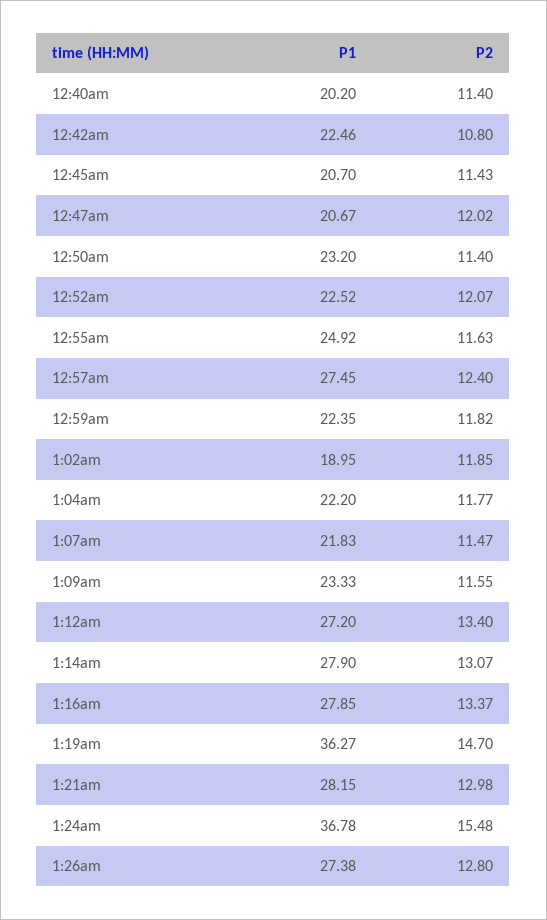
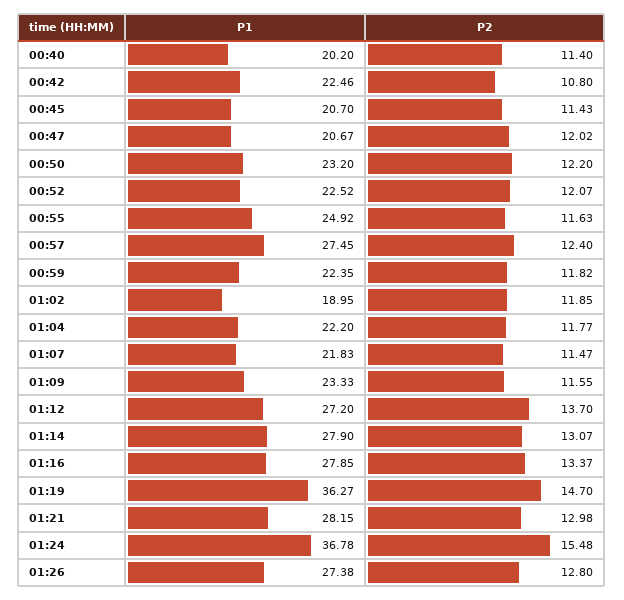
  {
    "P1": {
      "12:40am": 20.2,
      "12:42am": 22.46,
      "12:45am": 20.7,
      "12:47am": 20.67,
      "12:50am": 23.2,
      "12:52am": 22.52,
      "12:55am": 24.92,
      "12:57am": 27.45,
      "12:59am": 22.35,
      "1:02am": 18.95,
      "1:04am": 22.2,
      "1:07am": 21.83,
      "1:09am": 23.33,
      "1:12am": 27.2,
      "1:14am": 27.9,
      "1:16am": 27.85,
      "1:19am": 36.27,
      "1:21am": 28.15,
      "1:24am": 36.78,
      "1:26am": 27.38
    },
    "P2": {
      "12:40am": 11.4,
      "12:42am": 10.8,
      "12:45am": 11.43,
      "12:47am": 12.02,
-     "12:50am": 11.4,
+     "12:50am": 12.2,
      "12:52am": 12.07,
      "12:55am": 11.63,
      "12:57am": 12.4,
      "12:59am": 11.82,
      "1:02am": 11.85,
      "1:04am": 11.77,
      "1:07am": 11.47,
      "1:09am": 11.55,
-     "1:12am": 13.4,
+     "1:12am": 13.7,
      "1:14am": 13.07,
      "1:16am": 13.37,
      "1:19am": 14.7,
      "1:21am": 12.98,
      "1:24am": 15.48,
      "1:26am": 12.8
    }
  }

